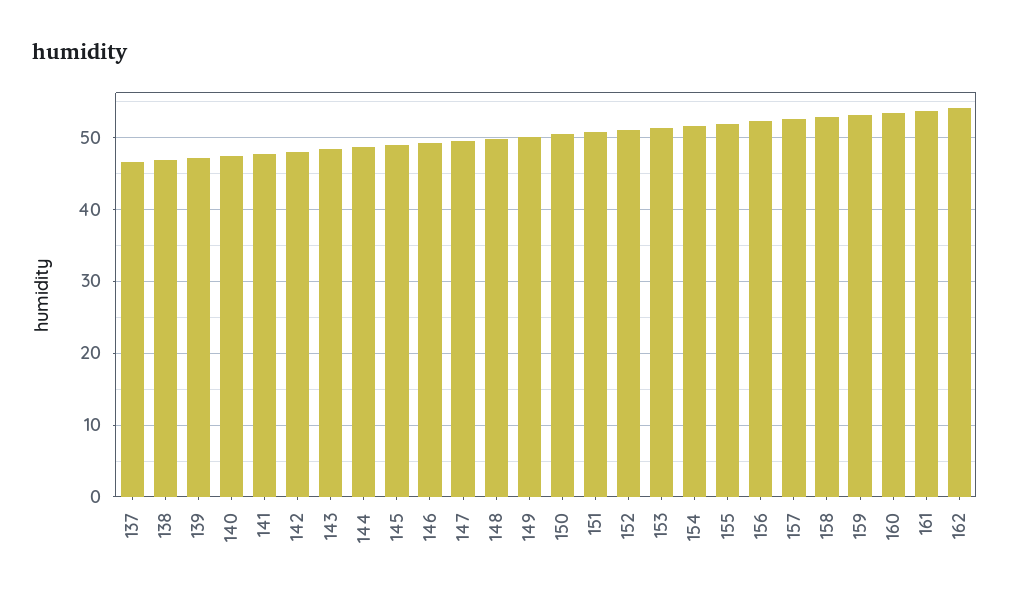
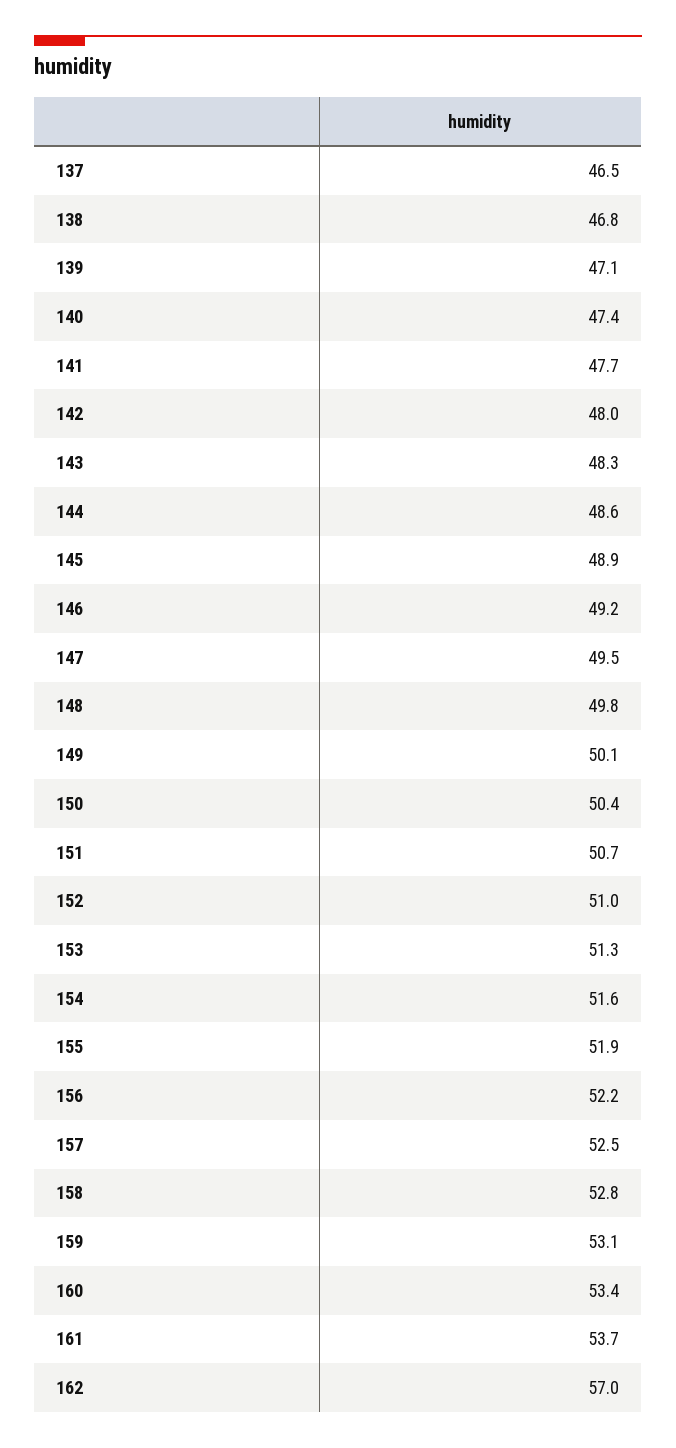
  {
    "137": 46.5,
    "138": 46.8,
    "139": 47.1,
    "140": 47.4,
    "141": 47.7,
    "142": 48,
    "143": 48.3,
    "144": 48.6,
    "145": 48.9,
    "146": 49.2,
    "147": 49.5,
    "148": 49.8,
    "149": 50.1,
    "150": 50.4,
    "151": 50.7,
    "152": 51,
    "153": 51.3,
    "154": 51.6,
    "155": 51.9,
    "156": 52.2,
    "157": 52.5,
    "158": 52.8,
    "159": 53.1,
    "160": 53.4,
    "161": 53.7,
-   "162": 54
+   "162": 57
  }

